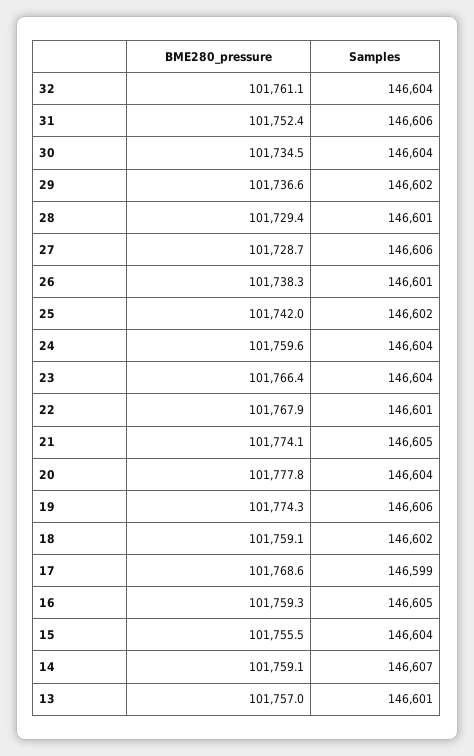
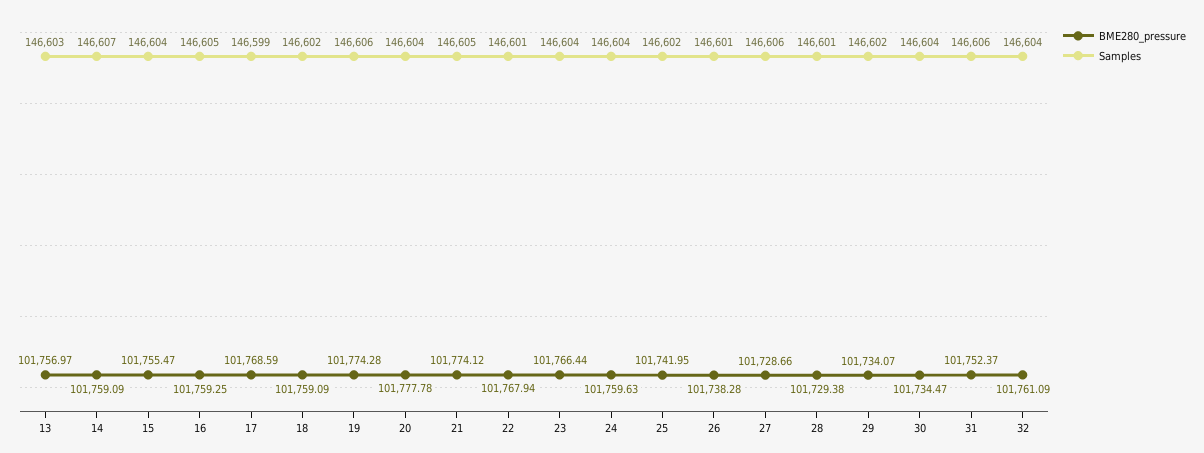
  {
    "BME280_pressure": {
      "32": 101761.09,
      "31": 101752.37,
      "30": 101734.47,
-     "29": 101736.6,
+     "29": 101734.07,
      "28": 101729.38,
      "27": 101728.66,
      "26": 101738.28,
      "25": 101741.95,
      "24": 101759.63,
      "23": 101766.44,
      "22": 101767.94,
      "21": 101774.12,
      "20": 101777.78,
      "19": 101774.28,
      "18": 101759.09,
      "17": 101768.59,
      "16": 101759.25,
      "15": 101755.47,
      "14": 101759.09,
      "13": 101756.97
    },
    "Samples": {
      "32": 146604,
      "31": 146606,
      "30": 146604,
      "29": 146602,
      "28": 146601,
      "27": 146606,
      "26": 146601,
      "25": 146602,
      "24": 146604,
      "23": 146604,
      "22": 146601,
      "21": 146605,
      "20": 146604,
      "19": 146606,
      "18": 146602,
      "17": 146599,
      "16": 146605,
      "15": 146604,
      "14": 146607,
-     "13": 146601
+     "13": 146603
    }
  }

